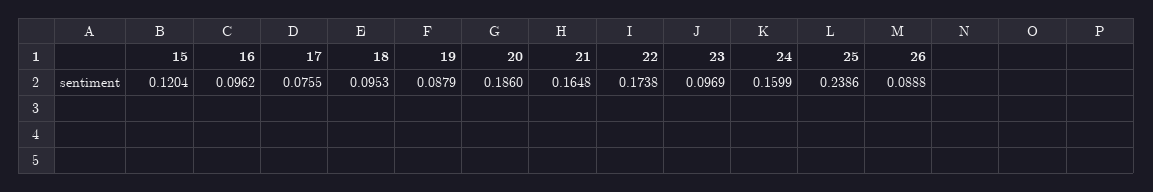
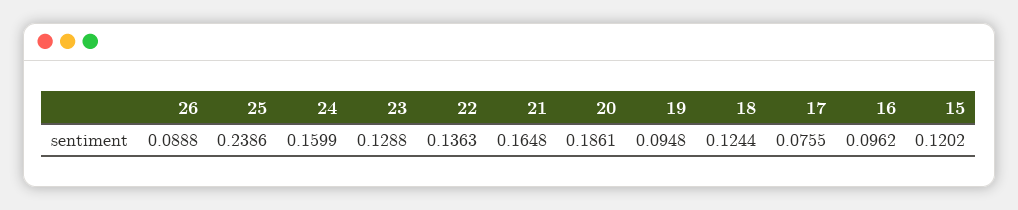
  {
-   "15": 0.1204,
+   "15": 0.1202,
    "16": 0.0962,
    "17": 0.0755,
-   "18": 0.0953,
+   "18": 0.1244,
-   "19": 0.0879,
+   "19": 0.0948,
-   "20": 0.186,
+   "20": 0.1861,
    "21": 0.1648,
-   "22": 0.1738,
+   "22": 0.1363,
-   "23": 0.0969,
+   "23": 0.1288,
    "24": 0.1599,
    "25": 0.2386,
    "26": 0.0888
  }

